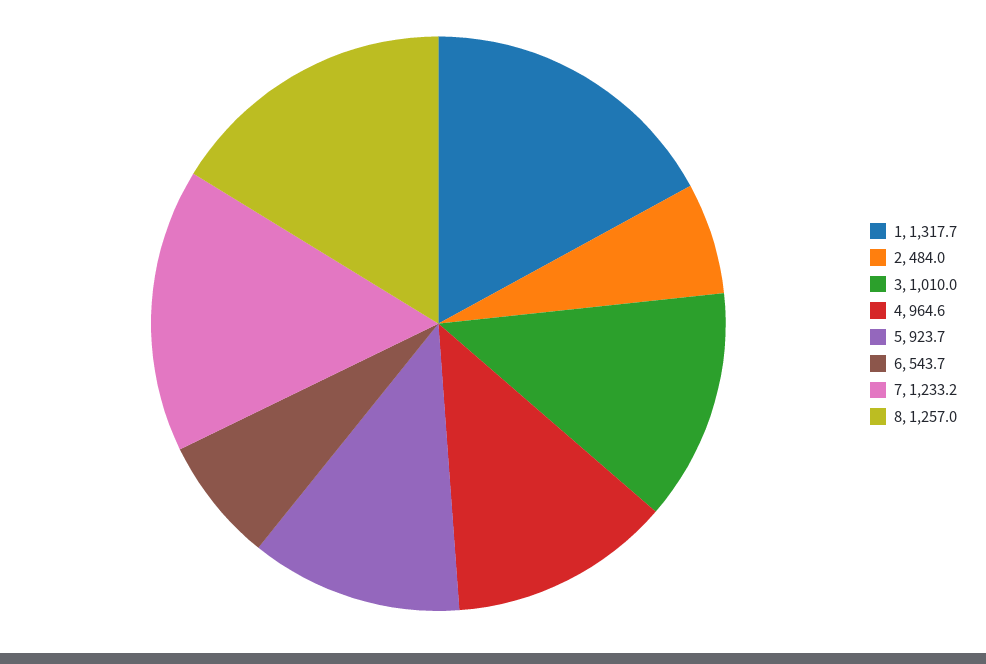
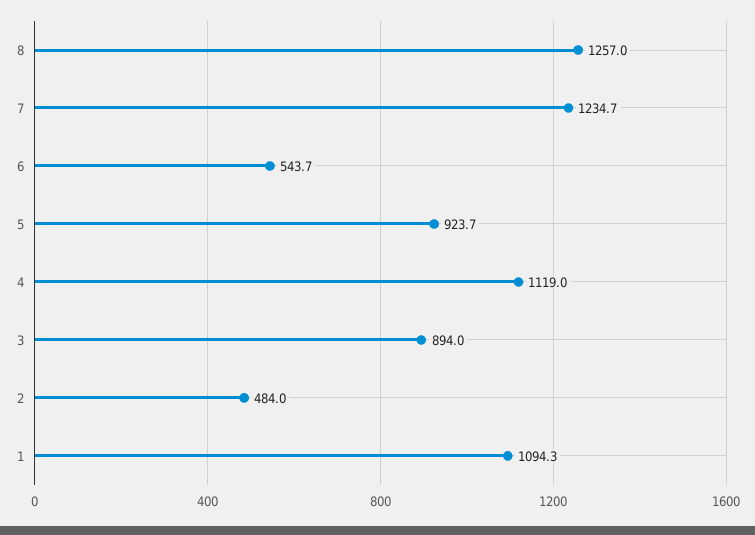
  {
-   "1": 1317.7,
+   "1": 1094.3,
    "2": 484,
-   "3": 1010,
+   "3": 894,
-   "4": 964.6,
+   "4": 1119,
    "5": 923.7,
    "6": 543.7,
-   "7": 1233.2,
+   "7": 1234.7,
    "8": 1257
  }

